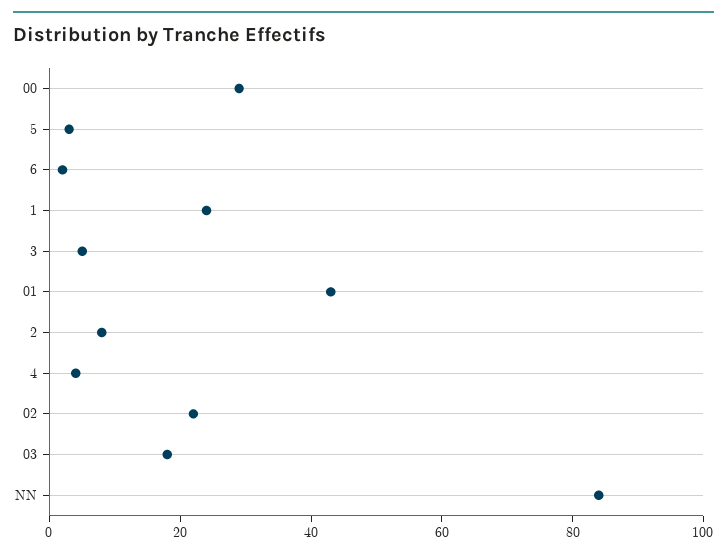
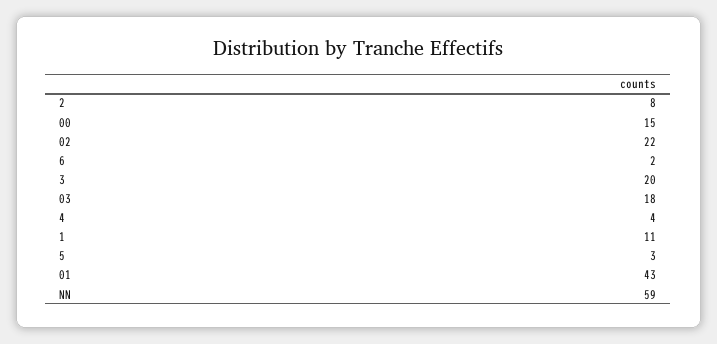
  {
-   "00": 30,
+   "00": 15,
    "5": 3,
    "6": 2,
-   "1": 25,
+   "1": 11,
-   "3": 5,
+   "3": 20,
    "01": 43,
    "2": 8,
    "4": 4,
    "02": 22,
    "03": 18,
-   "NN": 85
+   "NN": 59
  }

